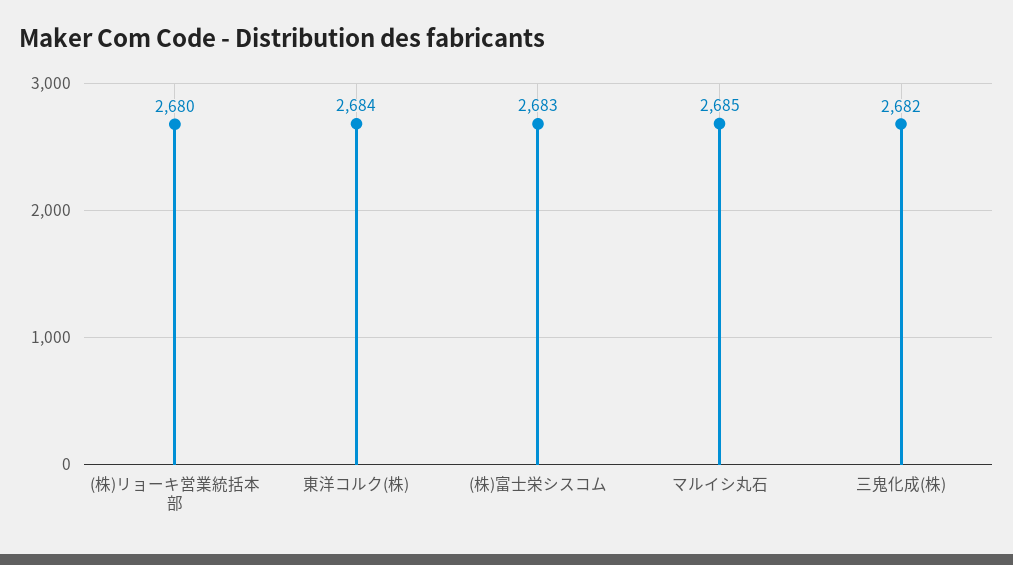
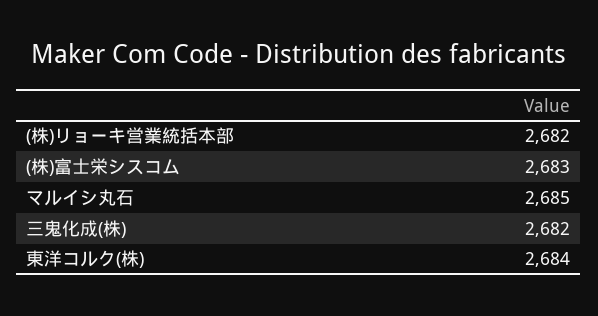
  {
-   "(株)リョーキ営業統括本部": 2680,
+   "(株)リョーキ営業統括本部": 2682,
    "東洋コルク(株)": 2684,
    "(株)富士栄シスコム": 2683,
    "マルイシ丸石": 2685,
    "三鬼化成(株)": 2682
  }

